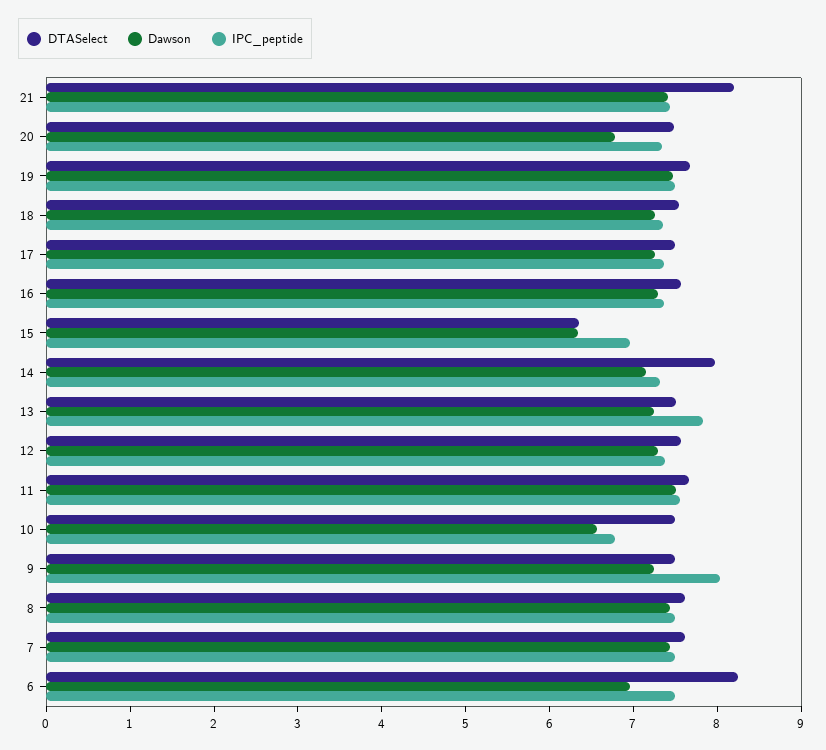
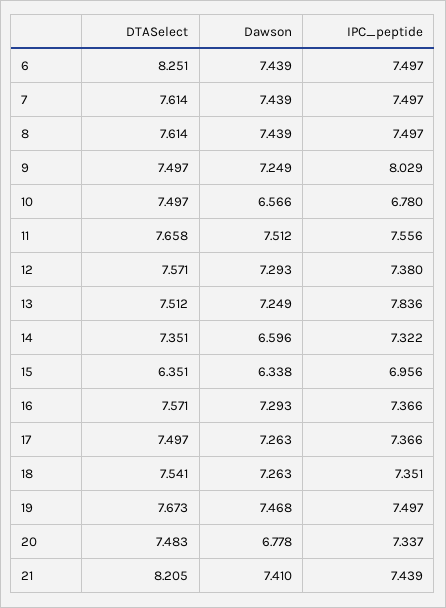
  {
    "DTASelect": {
      "21": 8.205,
      "20": 7.483,
      "19": 7.673,
      "18": 7.541,
      "17": 7.497,
      "16": 7.571,
      "15": 6.351,
-     "14": 8,
+     "14": 7.351,
      "13": 7.512,
      "12": 7.571,
      "11": 7.658,
      "10": 7.497,
      "9": 7.497,
      "8": 7.614,
      "7": 7.614,
      "6": 8.251
    },
    "Dawson": {
      "21": 7.41,
      "20": 6.778,
      "19": 7.468,
      "18": 7.263,
      "17": 7.263,
      "16": 7.293,
      "15": 6.338,
-     "14": 7.2,
+     "14": 6.596,
      "13": 7.249,
      "12": 7.293,
      "11": 7.512,
      "10": 6.566,
      "9": 7.249,
      "8": 7.439,
      "7": 7.439,
-     "6": 7
+     "6": 7.439
    },
    "IPC_peptide": {
      "21": 7.439,
      "20": 7.337,
      "19": 7.497,
      "18": 7.351,
      "17": 7.366,
      "16": 7.366,
      "15": 6.956,
      "14": 7.322,
      "13": 7.836,
      "12": 7.38,
      "11": 7.556,
      "10": 6.78,
      "9": 8.029,
      "8": 7.497,
      "7": 7.497,
      "6": 7.497
    }
  }

